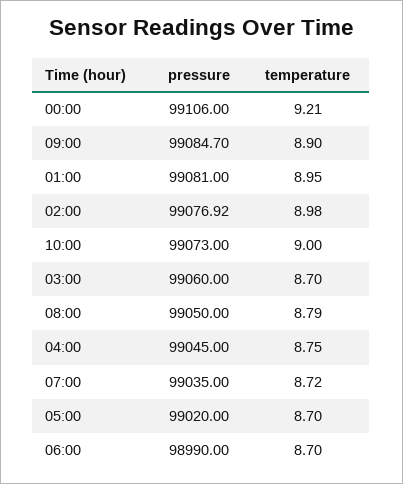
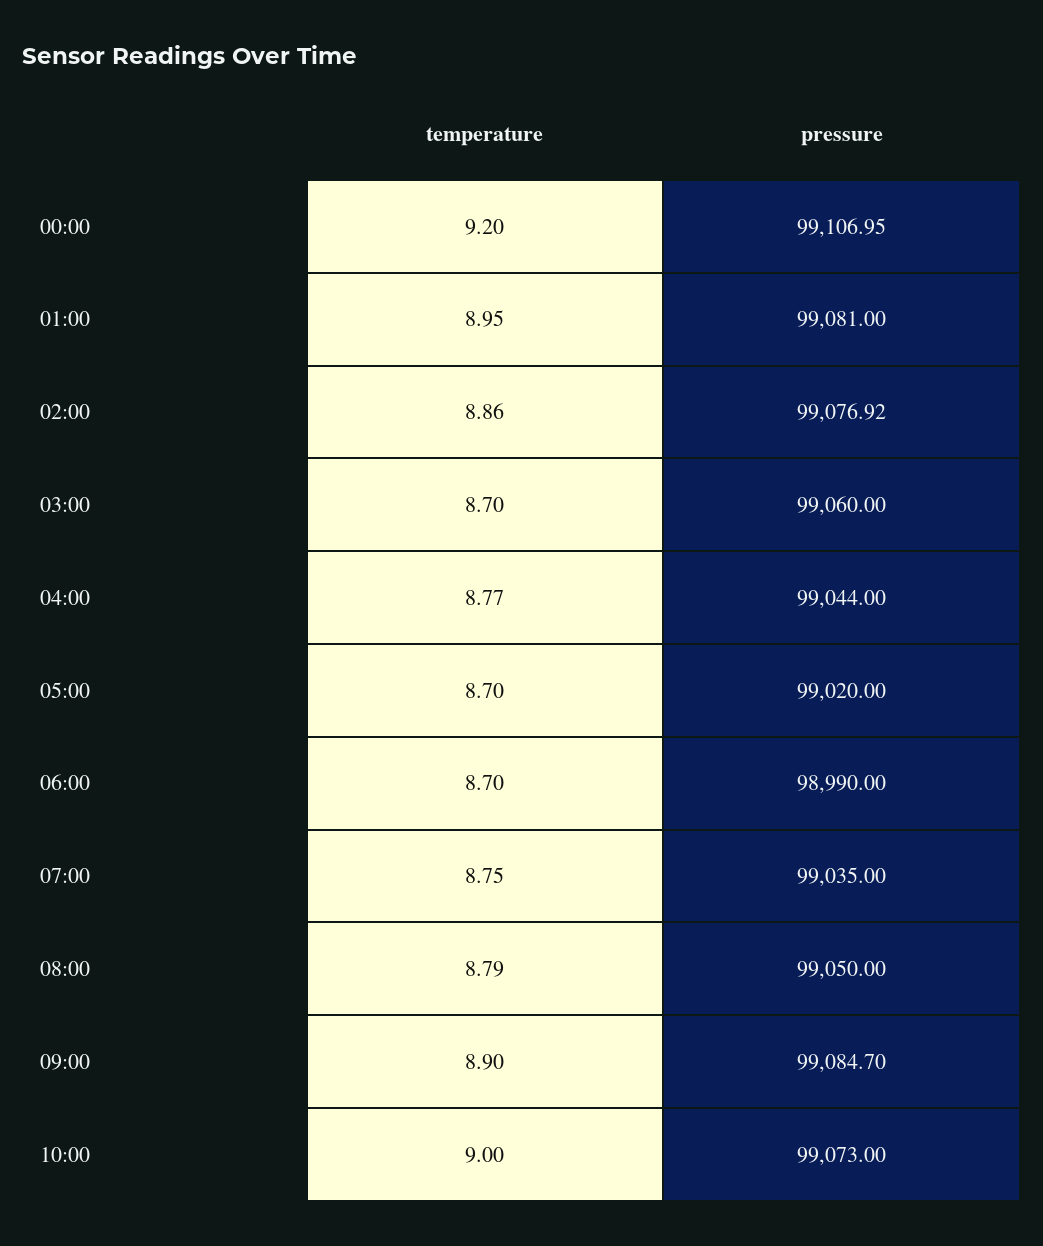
  {
    "pressure": {
-     "00:00": 99106,
+     "00:00": 99106.95,
      "09:00": 99084.7,
      "01:00": 99081,
      "02:00": 99076.92,
      "10:00": 99073,
      "03:00": 99060,
      "08:00": 99050,
-     "04:00": 99045,
+     "04:00": 99044,
      "07:00": 99035,
      "05:00": 99020,
      "06:00": 98990
    },
    "temperature": {
-     "00:00": 9.21,
+     "00:00": 9.2,
      "09:00": 8.9,
      "01:00": 8.95,
-     "02:00": 8.98,
+     "02:00": 8.86,
      "10:00": 9,
      "03:00": 8.7,
      "08:00": 8.79,
-     "04:00": 8.75,
+     "04:00": 8.77,
-     "07:00": 8.72,
+     "07:00": 8.75,
      "05:00": 8.7,
      "06:00": 8.7
    }
  }

